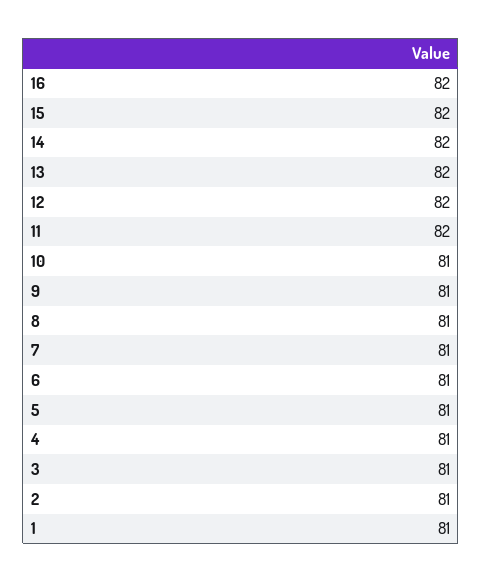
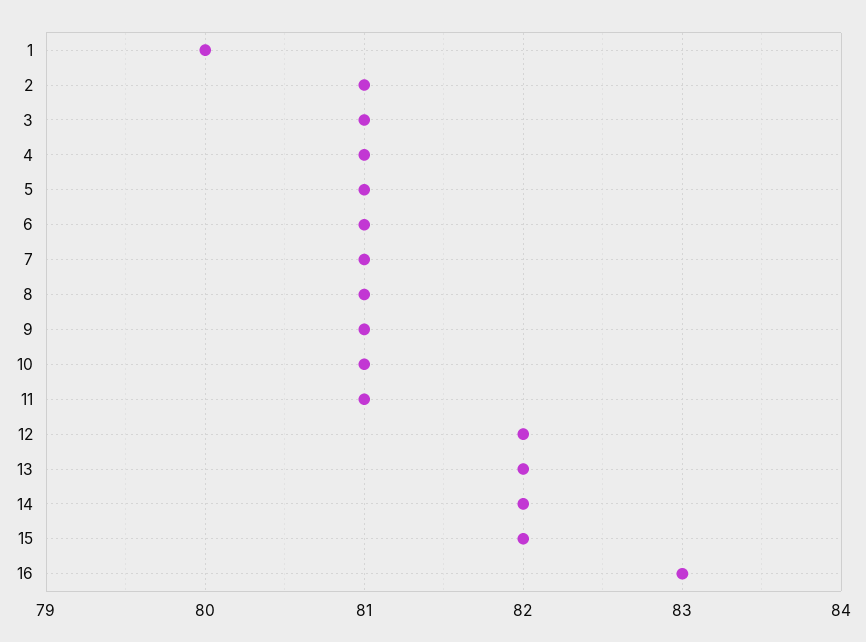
  {
-   "16": 82,
+   "16": 83,
    "15": 82,
    "14": 82,
    "13": 82,
    "12": 82,
-   "11": 82,
+   "11": 81,
    "10": 81,
    "9": 81,
    "8": 81,
    "7": 81,
    "6": 81,
    "5": 81,
    "4": 81,
    "3": 81,
    "2": 81,
-   "1": 81
+   "1": 80
  }

